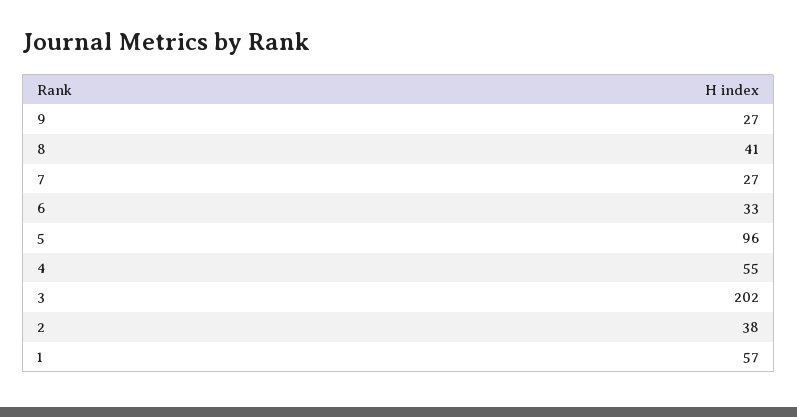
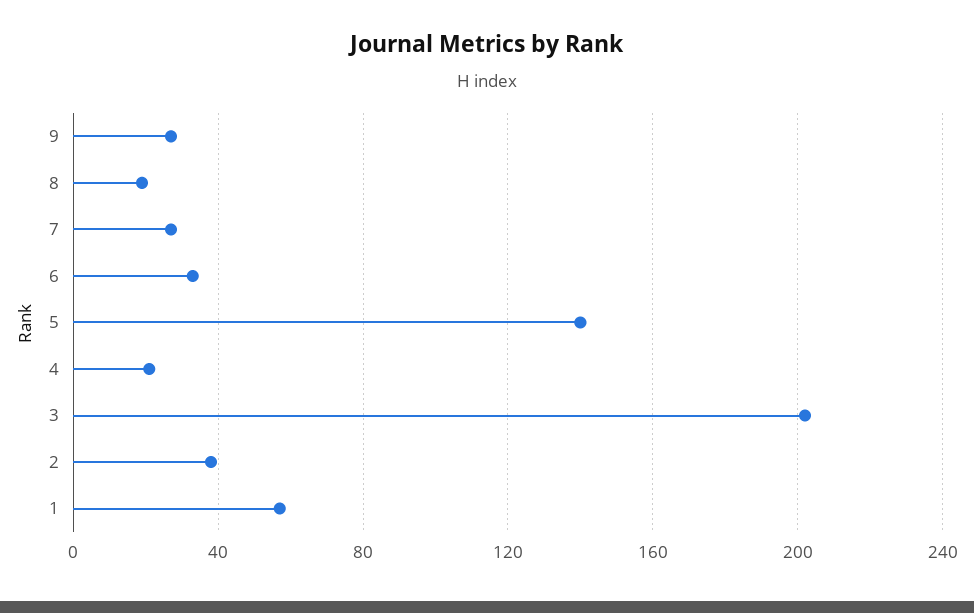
  {
    "9": 27,
-   "8": 41,
+   "8": 20,
    "7": 27,
    "6": 33,
-   "5": 96,
+   "5": 140,
-   "4": 55,
+   "4": 20,
    "3": 202,
    "2": 38,
    "1": 57
  }

